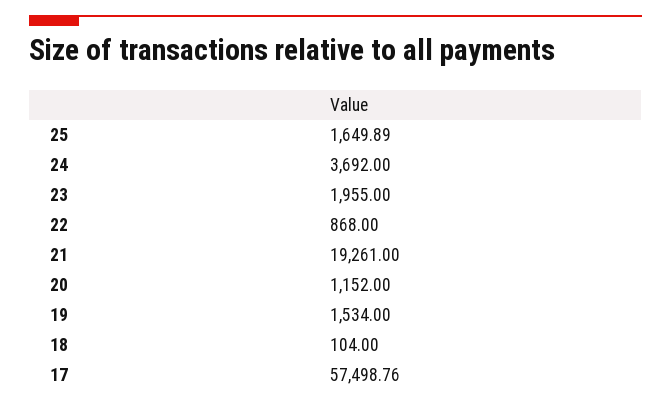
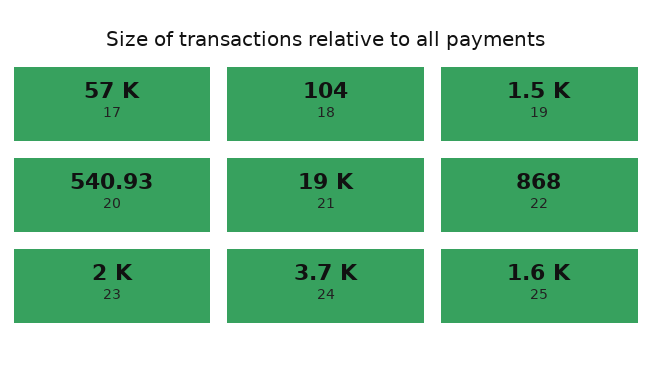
  {
    "25": 1649.89,
    "24": 3692,
    "23": 1955,
    "22": 868,
    "21": 19261,
-   "20": 1152,
+   "20": 540.93,
    "19": 1534,
    "18": 104,
    "17": 57498.76
  }

